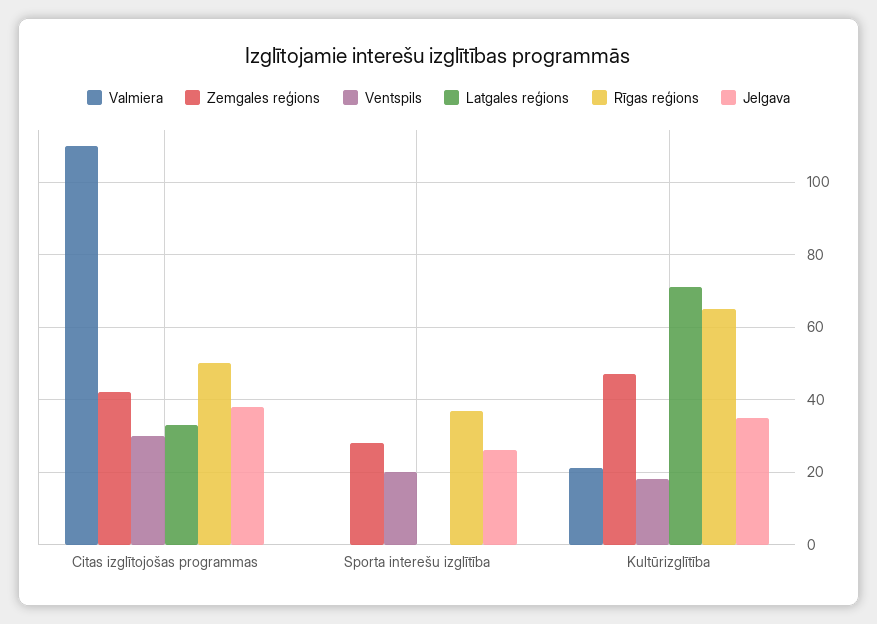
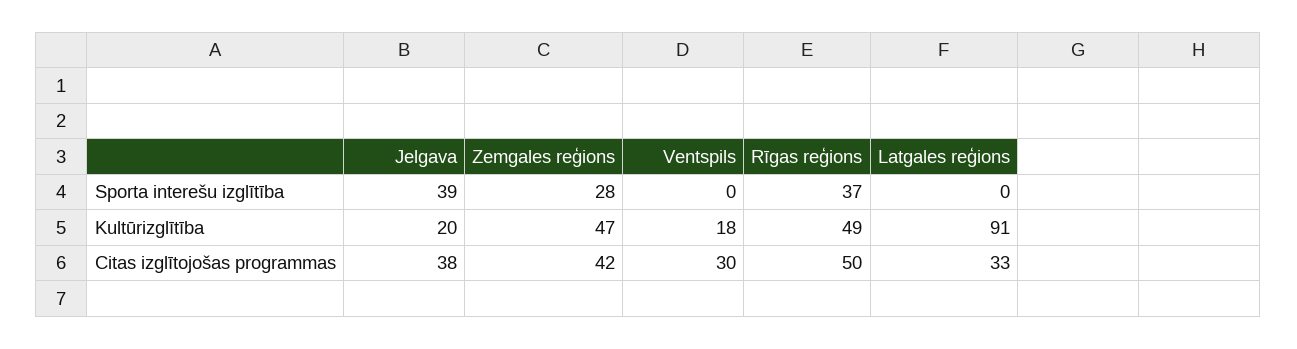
  {
-   "Valmiera": {
-     "Citas izglītojošas programmas": 110,
-     "Sporta interešu izglītība": 0,
-     "Kultūrizglītība": 20
-   },
    "Zemgales reģions": {
      "Citas izglītojošas programmas": 42,
      "Sporta interešu izglītība": 28,
      "Kultūrizglītība": 47
    },
    "Ventspils": {
      "Citas izglītojošas programmas": 30,
-     "Sporta interešu izglītība": 20,
+     "Sporta interešu izglītība": 0,
      "Kultūrizglītība": 18
    },
    "Latgales reģions": {
      "Citas izglītojošas programmas": 33,
      "Sporta interešu izglītība": 0,
-     "Kultūrizglītība": 70
+     "Kultūrizglītība": 91
    },
    "Rīgas reģions": {
      "Citas izglītojošas programmas": 50,
      "Sporta interešu izglītība": 37,
-     "Kultūrizglītība": 65
+     "Kultūrizglītība": 49
    },
    "Jelgava": {
      "Citas izglītojošas programmas": 38,
-     "Sporta interešu izglītība": 25,
+     "Sporta interešu izglītība": 39,
-     "Kultūrizglītība": 35
+     "Kultūrizglītība": 20
    }
  }

